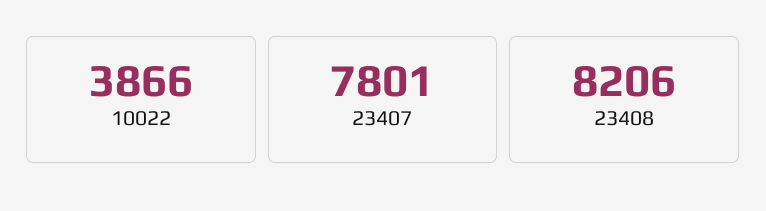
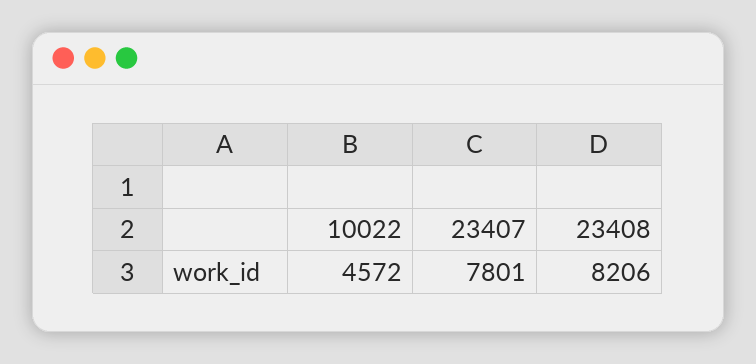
  {
-   "10022": 3866,
+   "10022": 4572,
    "23407": 7801,
    "23408": 8206
  }

